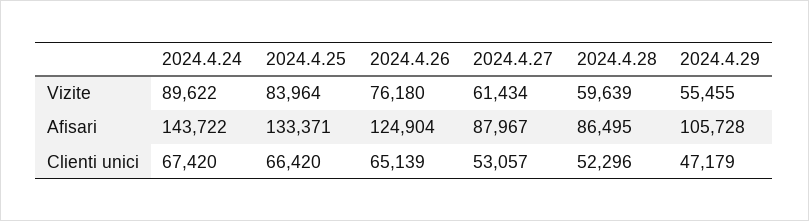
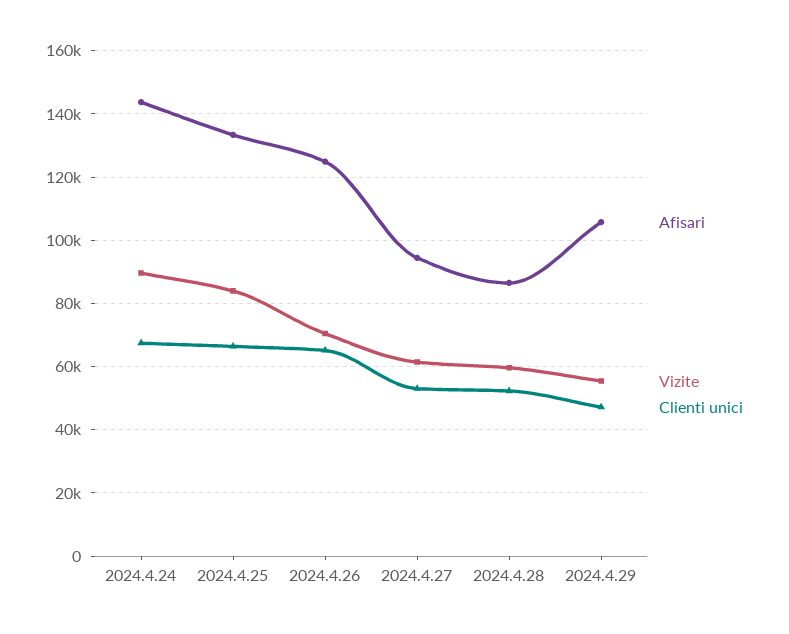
  {
    "Vizite": {
      "2024.4.24": 89622,
      "2024.4.25": 83964,
-     "2024.4.26": 76180,
+     "2024.4.26": 70000,
      "2024.4.27": 61434,
      "2024.4.28": 59639,
      "2024.4.29": 55455
    },
    "Afisari": {
      "2024.4.24": 143722,
      "2024.4.25": 133371,
      "2024.4.26": 124904,
-     "2024.4.27": 87967,
+     "2024.4.27": 94000,
      "2024.4.28": 86495,
      "2024.4.29": 105728
    },
    "Clienti unici": {
      "2024.4.24": 67420,
      "2024.4.25": 66420,
      "2024.4.26": 65139,
      "2024.4.27": 53057,
      "2024.4.28": 52296,
      "2024.4.29": 47179
    }
  }

